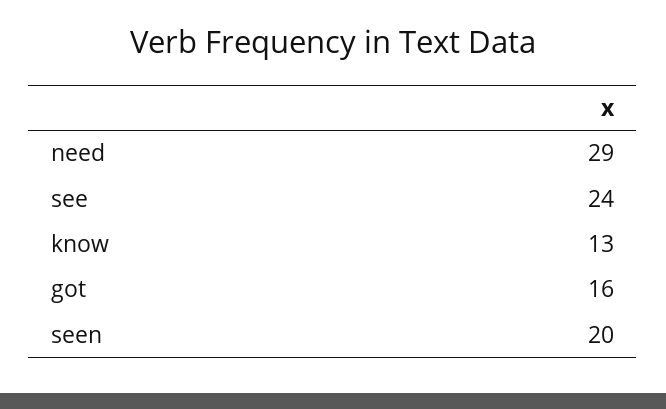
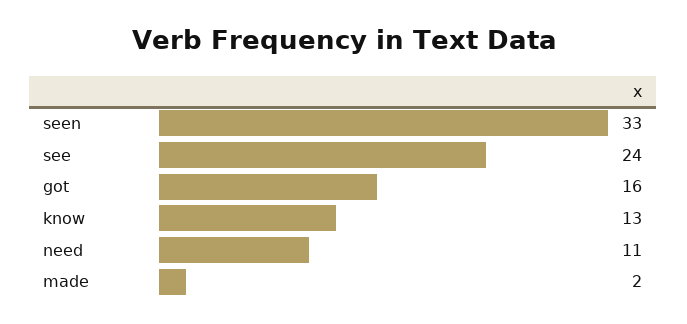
  {
-   "need": 29,
+   "need": 11,
    "see": 24,
    "know": 13,
    "got": 16,
-   "seen": 20
+   "seen": 33,
+   "made": 2
  }

